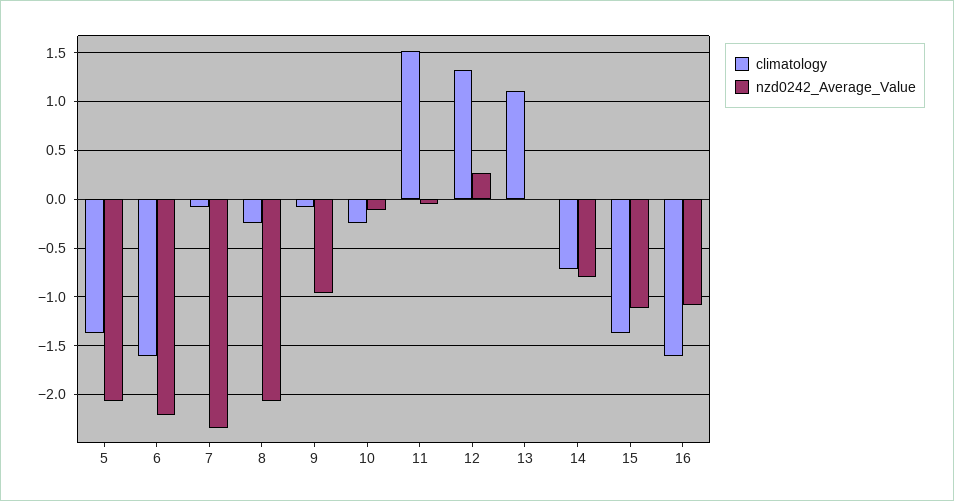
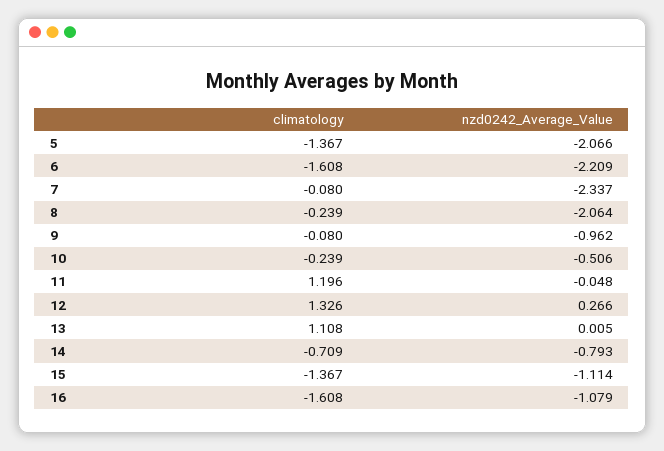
  {
    "climatology": {
      "5": -1.367,
      "6": -1.608,
      "7": -0.08,
      "8": -0.239,
      "9": -0.08,
      "10": -0.239,
-     "11": 1.5,
+     "11": 1.196,
      "12": 1.326,
      "13": 1.108,
      "14": -0.709,
      "15": -1.367,
      "16": -1.608
    },
    "nzd0242_Average_Value": {
      "5": -2.066,
      "6": -2.209,
      "7": -2.337,
      "8": -2.064,
      "9": -0.962,
-     "10": -0.1,
+     "10": -0.506,
      "11": -0.048,
      "12": 0.266,
      "13": 0.005,
      "14": -0.793,
      "15": -1.114,
      "16": -1.079
    }
  }

